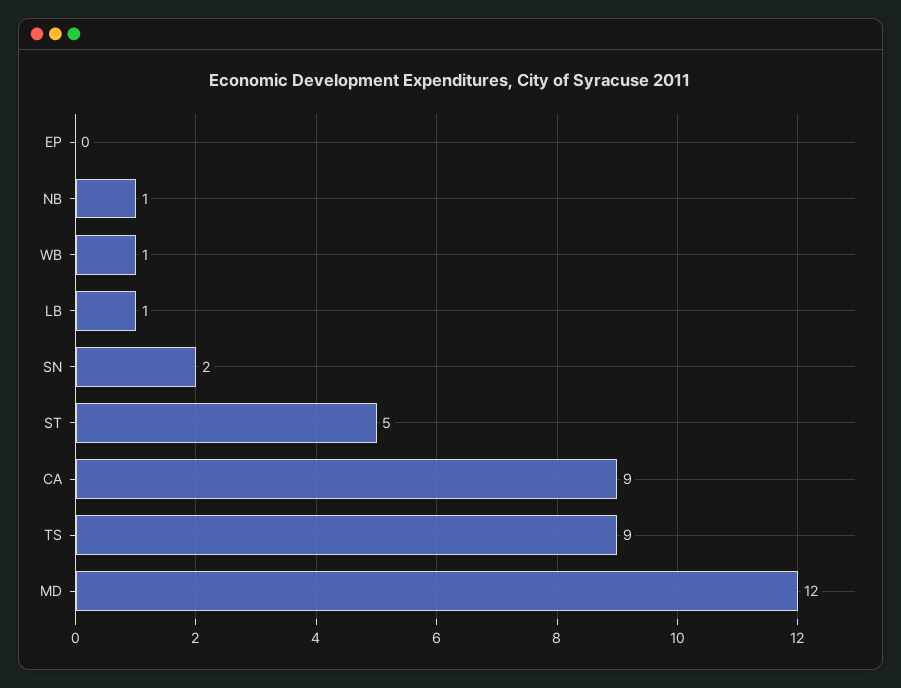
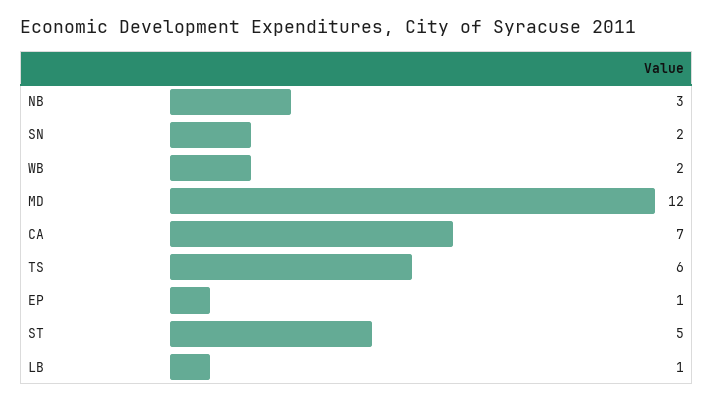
  {
-   "EP": 0,
+   "EP": 1,
-   "NB": 1,
+   "NB": 3,
-   "WB": 1,
+   "WB": 2,
    "LB": 1,
    "SN": 2,
    "ST": 5,
-   "CA": 9,
+   "CA": 7,
-   "TS": 9,
+   "TS": 6,
    "MD": 12
  }

